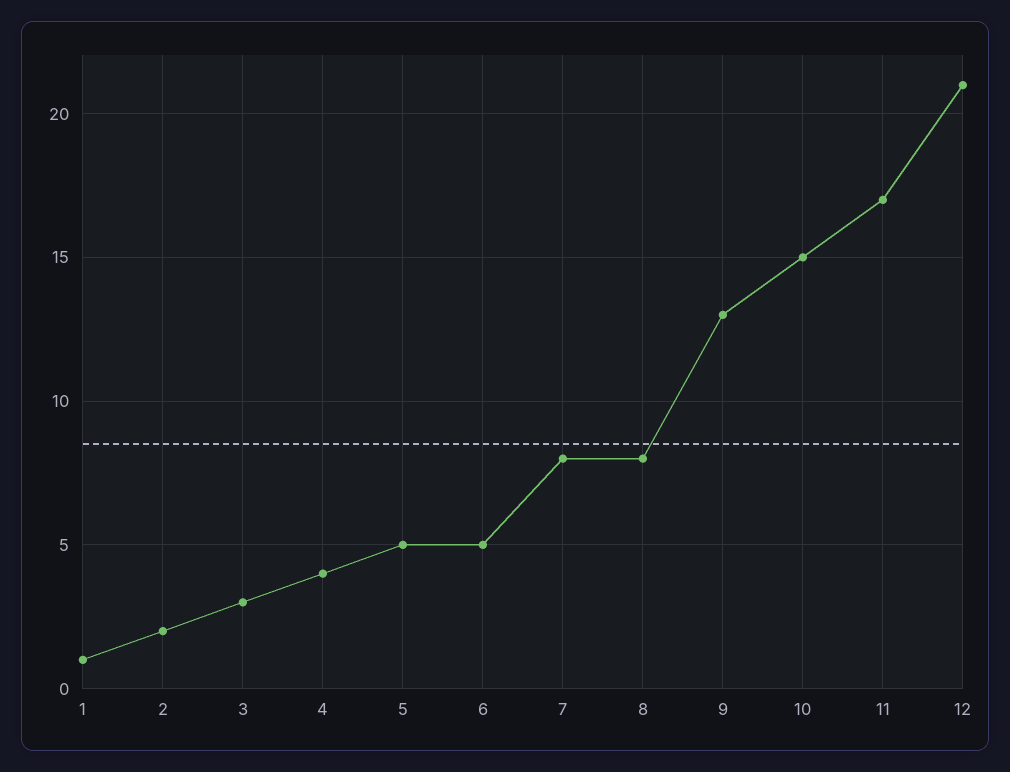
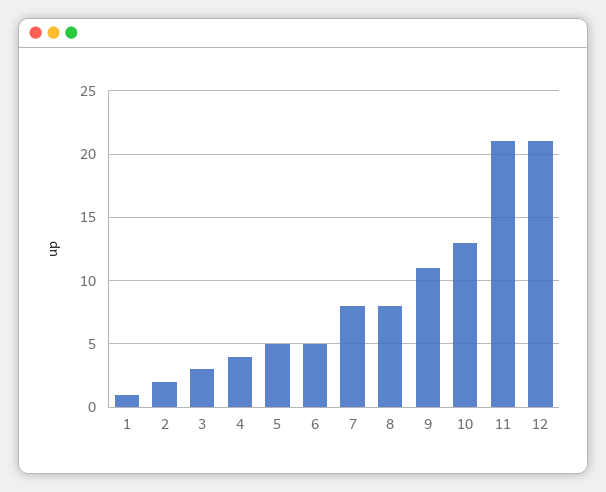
  {
    "1": 1,
    "2": 2,
    "3": 3,
    "4": 4,
    "5": 5,
    "6": 5,
    "7": 8,
    "8": 8,
-   "9": 13,
+   "9": 11,
-   "10": 15,
+   "10": 13,
-   "11": 17,
+   "11": 21,
    "12": 21
  }

